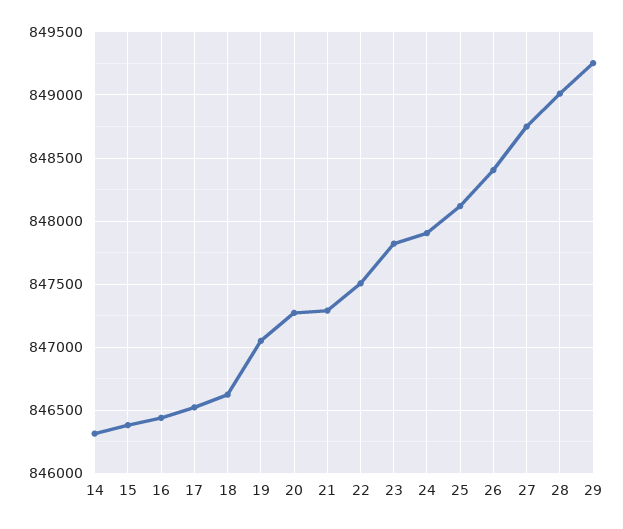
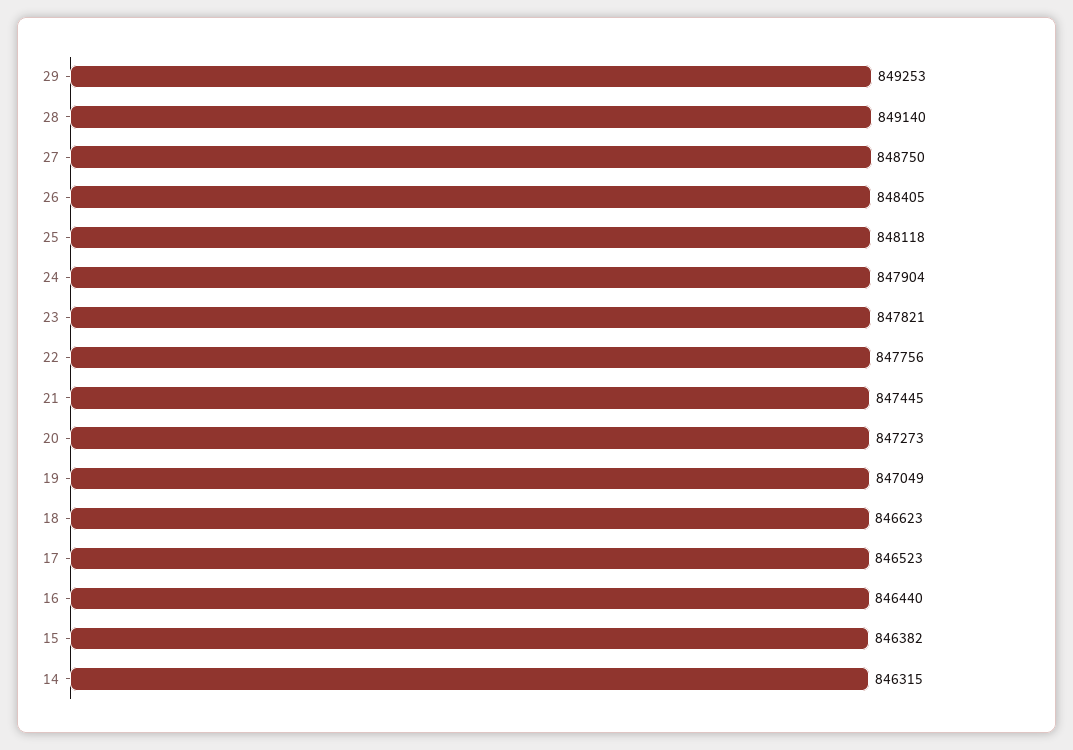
  {
    "14": 846315,
    "15": 846382,
    "16": 846440,
    "17": 846523,
    "18": 846623,
    "19": 847049,
    "20": 847273,
-   "21": 847300,
+   "21": 847445,
-   "22": 847500,
+   "22": 847756,
    "23": 847821,
    "24": 847904,
    "25": 848118,
    "26": 848405,
    "27": 848750,
-   "28": 849000,
+   "28": 849140,
    "29": 849253
  }

